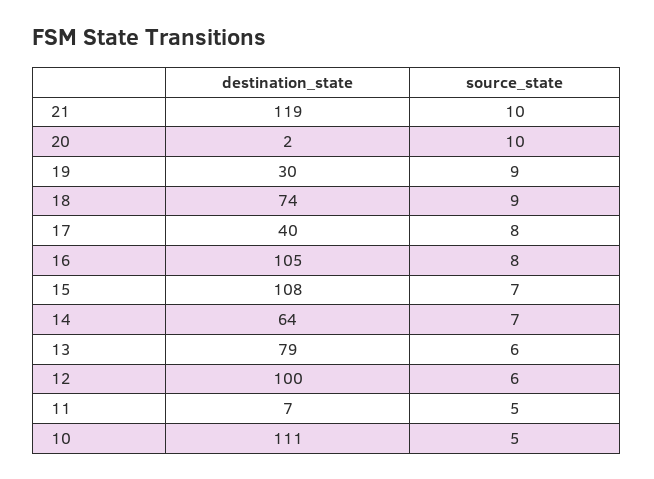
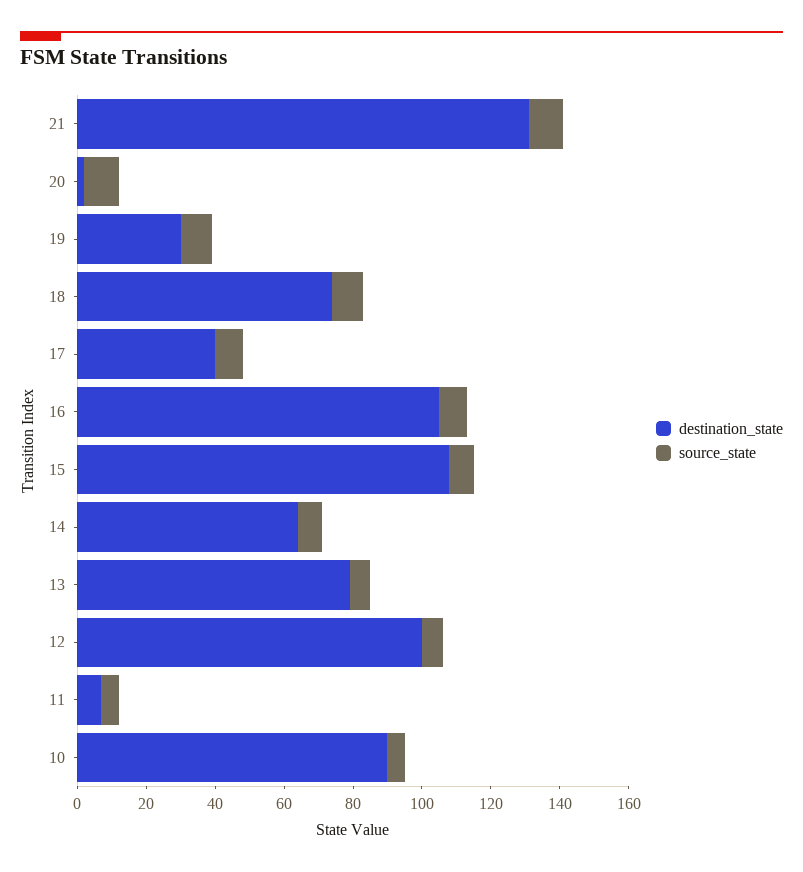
  {
    "destination_state": {
-     "21": 119,
+     "21": 130,
      "20": 2,
      "19": 30,
      "18": 74,
      "17": 40,
      "16": 105,
      "15": 108,
      "14": 64,
      "13": 79,
      "12": 100,
      "11": 7,
-     "10": 111
+     "10": 90
    },
    "source_state": {
      "21": 10,
      "20": 10,
      "19": 9,
      "18": 9,
      "17": 8,
      "16": 8,
      "15": 7,
      "14": 7,
      "13": 6,
      "12": 6,
      "11": 5,
      "10": 5
    }
  }

